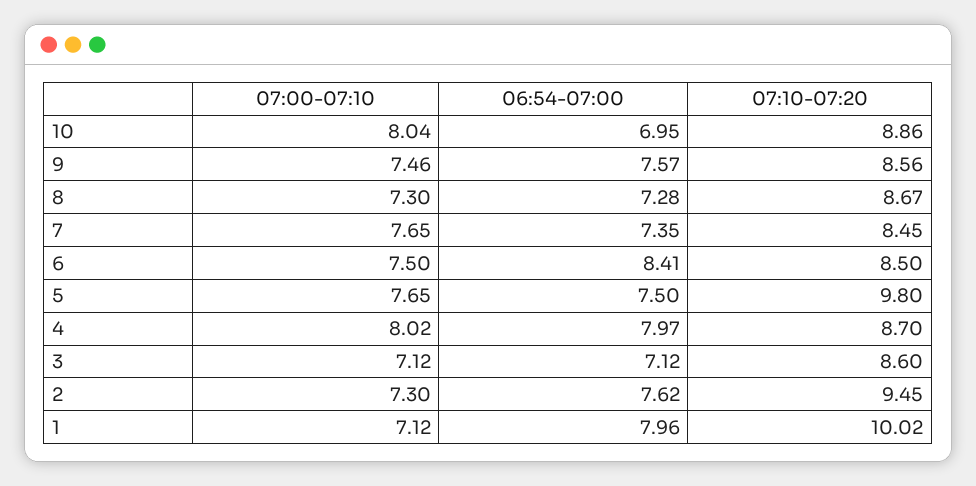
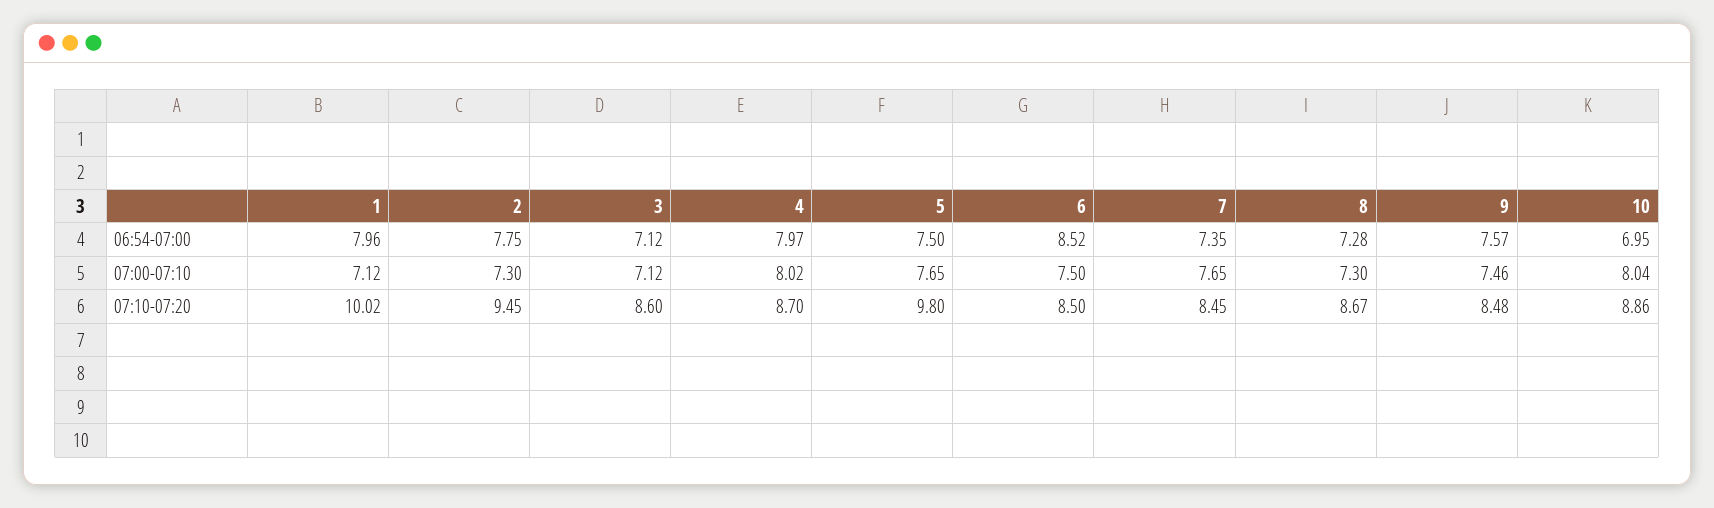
  {
    "07:00-07:10": {
      "10": 8.04,
      "9": 7.46,
      "8": 7.3,
      "7": 7.65,
      "6": 7.5,
      "5": 7.65,
      "4": 8.02,
      "3": 7.12,
      "2": 7.3,
      "1": 7.12
    },
    "06:54-07:00": {
      "10": 6.95,
      "9": 7.57,
      "8": 7.28,
      "7": 7.35,
-     "6": 8.41,
+     "6": 8.52,
      "5": 7.5,
      "4": 7.97,
      "3": 7.12,
-     "2": 7.62,
+     "2": 7.75,
      "1": 7.96
    },
    "07:10-07:20": {
      "10": 8.86,
-     "9": 8.56,
+     "9": 8.48,
      "8": 8.67,
      "7": 8.45,
      "6": 8.5,
      "5": 9.8,
      "4": 8.7,
      "3": 8.6,
      "2": 9.45,
      "1": 10.02
    }
  }

